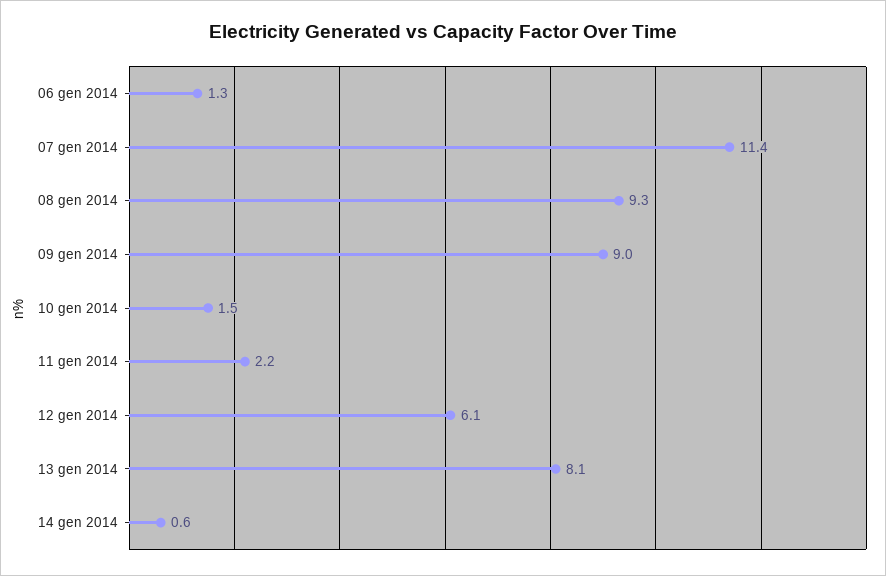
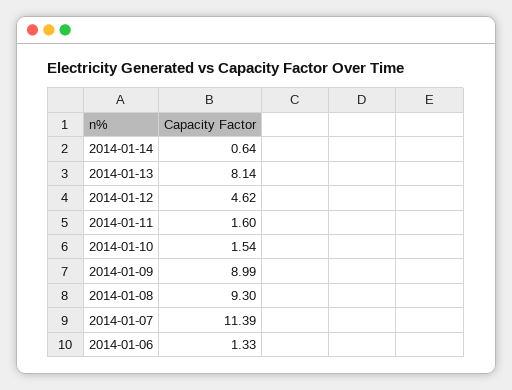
  {
    "06 gen 2014": 1.33,
    "07 gen 2014": 11.39,
    "08 gen 2014": 9.3,
    "09 gen 2014": 8.99,
    "10 gen 2014": 1.54,
-   "11 gen 2014": 2.2,
+   "11 gen 2014": 1.6,
-   "12 gen 2014": 6.1,
+   "12 gen 2014": 4.62,
    "13 gen 2014": 8.14,
    "14 gen 2014": 0.64
  }

